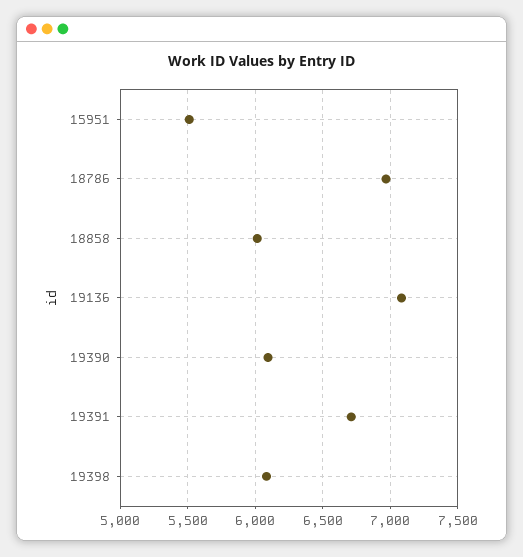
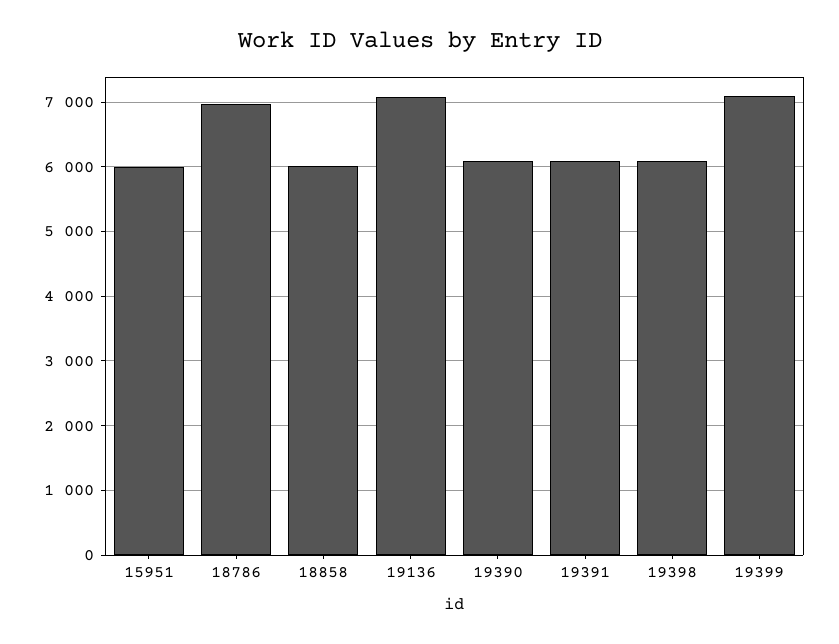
  {
-   "15951": 5500,
+   "15951": 6000,
    "18786": 6950,
    "18858": 6000,
    "19136": 7100,
    "19390": 6100,
-   "19391": 6700,
+   "19391": 6100,
-   "19398": 6100
+   "19398": 6100,
+   "19399": 7100
  }

